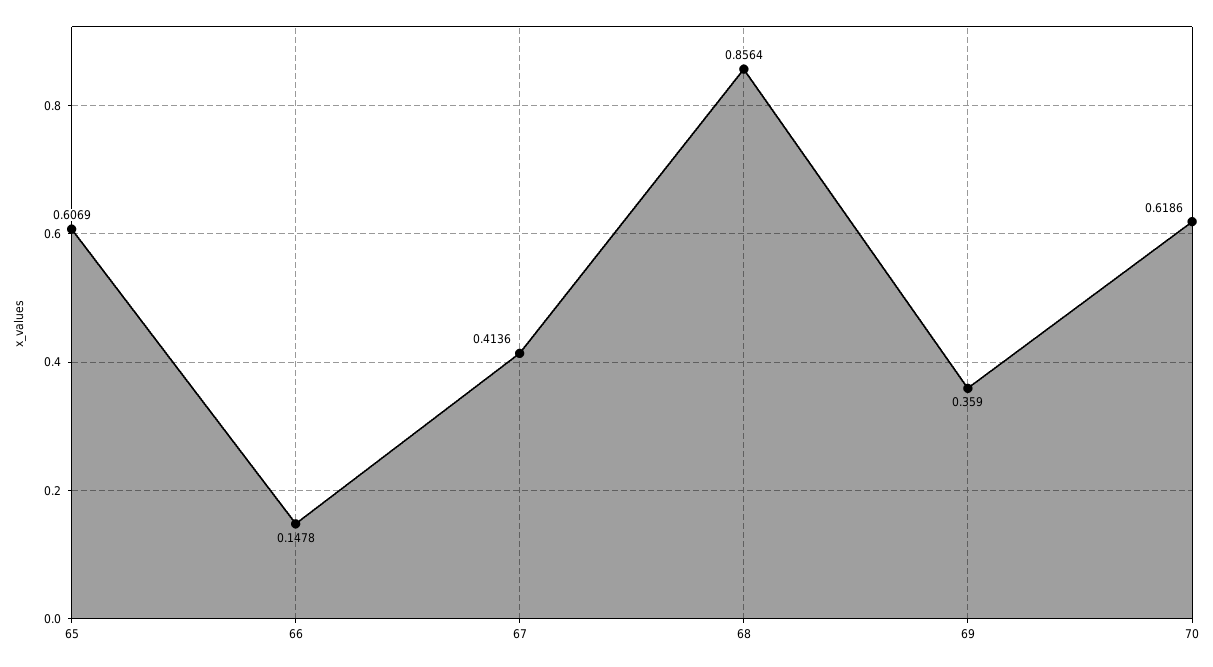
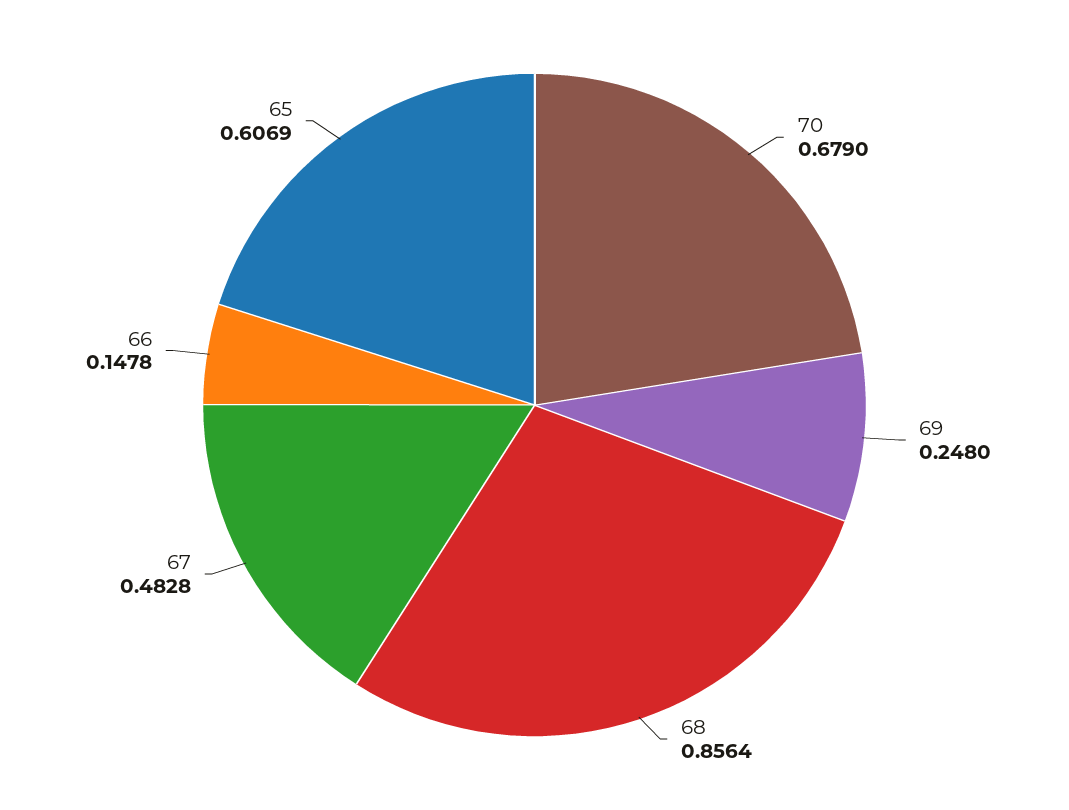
  {
    "65": 0.6069,
    "66": 0.1478,
-   "67": 0.4136,
+   "67": 0.4828,
    "68": 0.8564,
-   "69": 0.359,
+   "69": 0.248,
-   "70": 0.6186
+   "70": 0.679
  }

